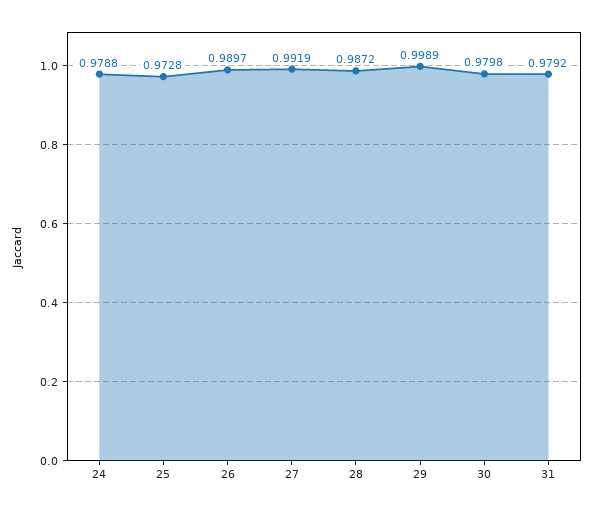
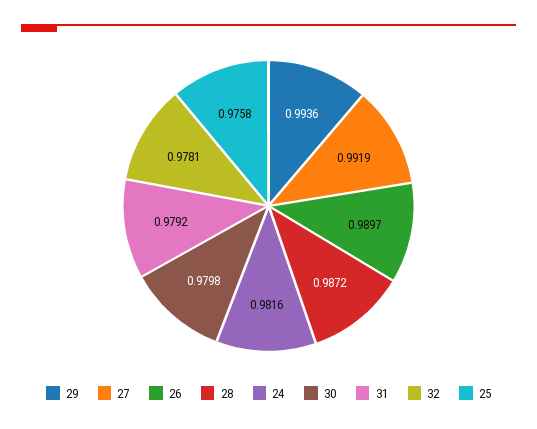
  {
-   "24": 0.9788,
+   "24": 0.9816,
-   "25": 0.9728,
+   "25": 0.9758,
    "26": 0.9897,
    "27": 0.9919,
    "28": 0.9872,
-   "29": 0.9989,
+   "29": 0.9936,
    "30": 0.9798,
-   "31": 0.9792
+   "31": 0.9792,
+   "32": 0.9781
  }

